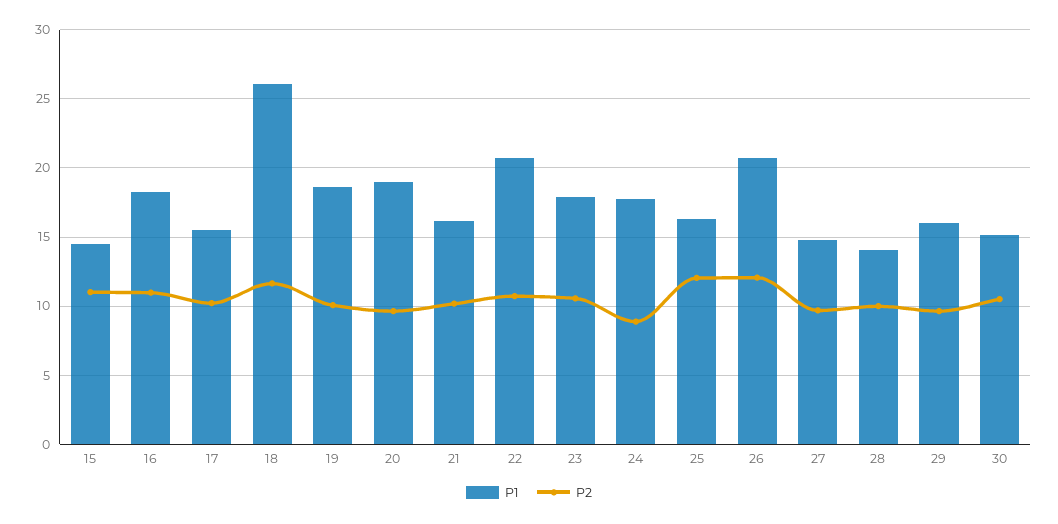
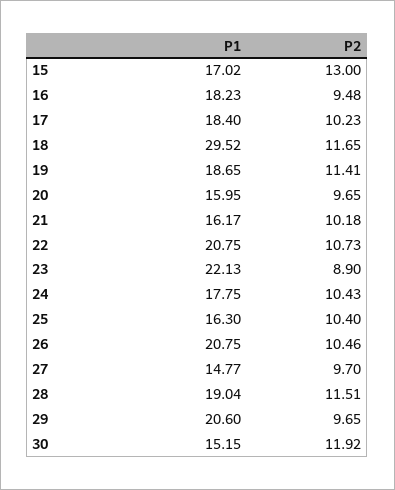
  {
    "P1": {
-     "15": 14.5,
+     "15": 17.02,
      "16": 18.23,
-     "17": 15.5,
+     "17": 18.4,
-     "18": 26,
+     "18": 29.52,
      "19": 18.65,
-     "20": 19,
+     "20": 15.95,
      "21": 16.17,
      "22": 20.75,
-     "23": 18,
+     "23": 22.13,
      "24": 17.75,
      "25": 16.3,
      "26": 20.75,
      "27": 14.77,
-     "28": 14,
+     "28": 19.04,
-     "29": 16,
+     "29": 20.6,
      "30": 15.15
    },
    "P2": {
-     "15": 11,
+     "15": 13,
-     "16": 11,
+     "16": 9.48,
      "17": 10.23,
      "18": 11.65,
-     "19": 10,
+     "19": 11.41,
      "20": 9.65,
      "21": 10.18,
      "22": 10.73,
-     "23": 10.5,
+     "23": 8.9,
-     "24": 9,
+     "24": 10.43,
-     "25": 12,
+     "25": 10.4,
-     "26": 12,
+     "26": 10.46,
      "27": 9.7,
-     "28": 10,
+     "28": 11.51,
      "29": 9.65,
-     "30": 10.5
+     "30": 11.92
    }
  }

